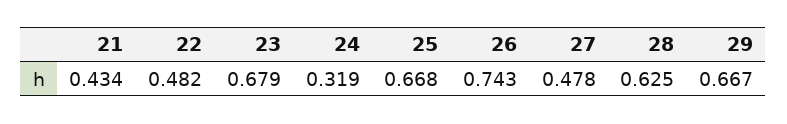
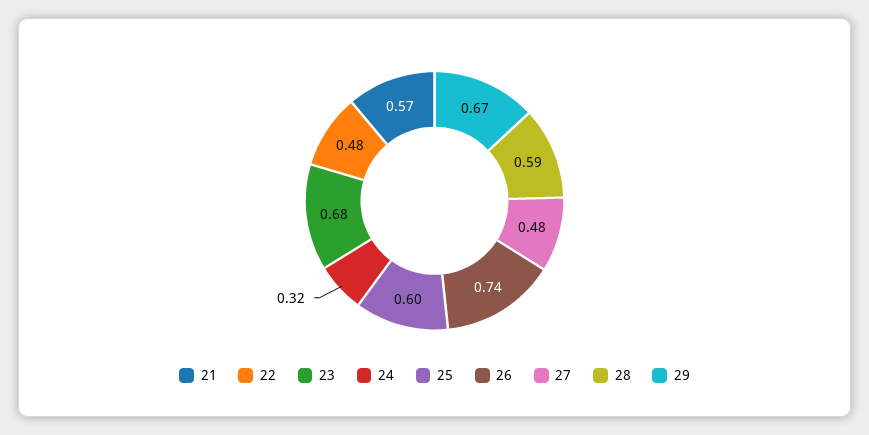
  {
-   "21": 0.434,
+   "21": 0.57,
    "22": 0.482,
    "23": 0.679,
    "24": 0.319,
-   "25": 0.668,
+   "25": 0.6,
    "26": 0.743,
    "27": 0.478,
-   "28": 0.625,
+   "28": 0.59,
    "29": 0.667
  }

